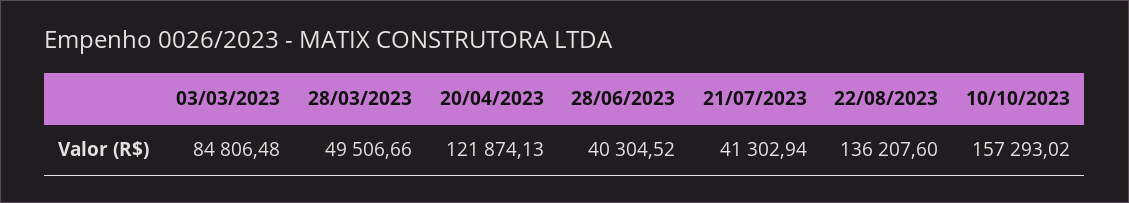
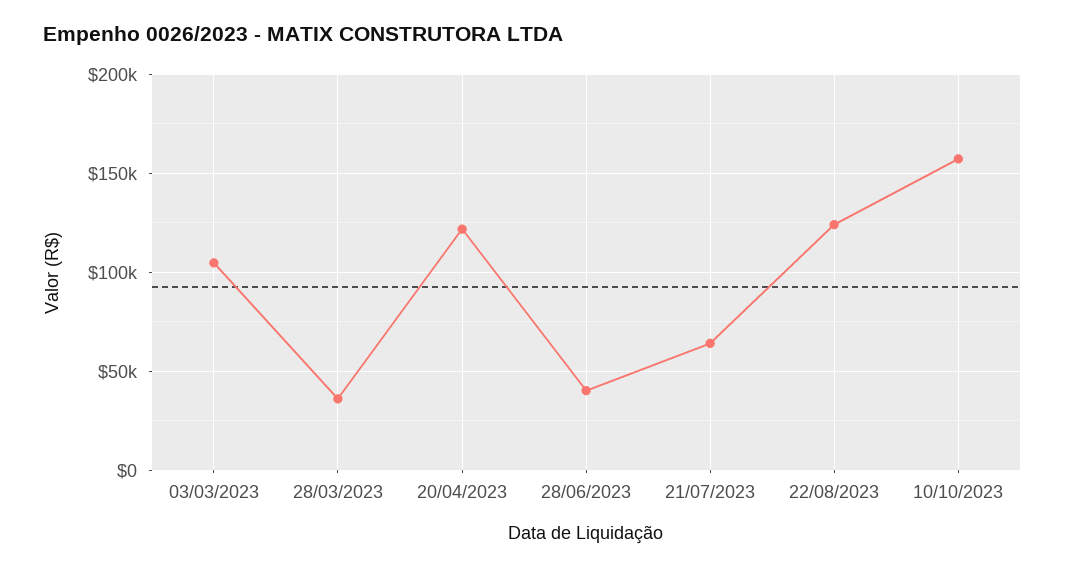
  {
-   "03/03/2023": 84806.48,
+   "03/03/2023": 105000,
-   "28/03/2023": 49506.66,
+   "28/03/2023": 35000,
    "20/04/2023": 121874.13,
    "28/06/2023": 40304.52,
-   "21/07/2023": 41302.94,
+   "21/07/2023": 65000,
-   "22/08/2023": 136207.6,
+   "22/08/2023": 125000,
    "10/10/2023": 157293.02
  }

